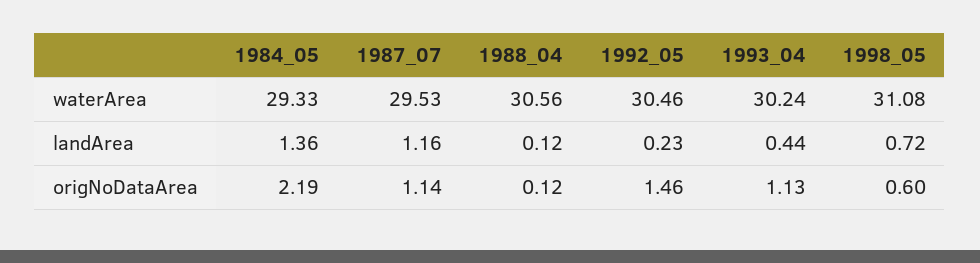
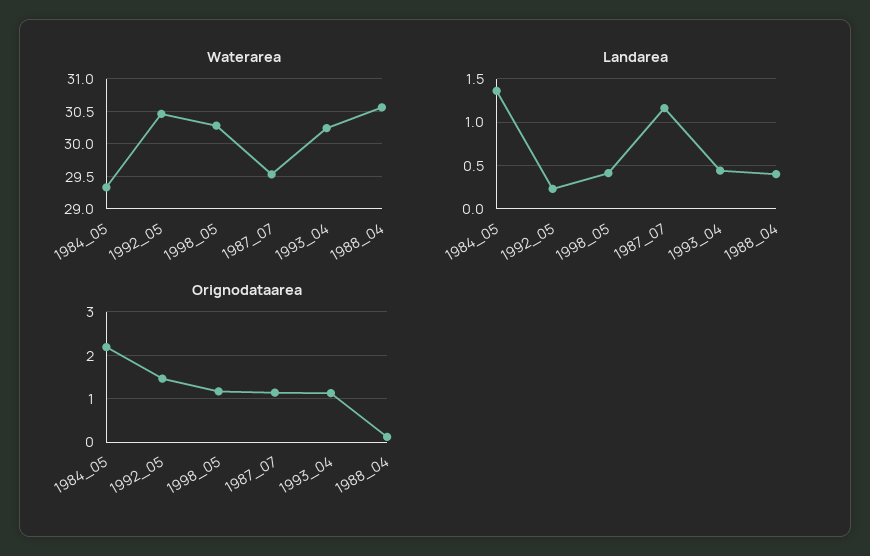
  {
    "waterArea": {
      "1984_05": 29.33,
      "1987_07": 29.53,
      "1988_04": 30.56,
      "1992_05": 30.46,
      "1993_04": 30.24,
-     "1998_05": 31.08
+     "1998_05": 30.3
    },
    "landArea": {
      "1984_05": 1.36,
      "1987_07": 1.16,
-     "1988_04": 0.12,
+     "1988_04": 0.4,
      "1992_05": 0.23,
      "1993_04": 0.44,
-     "1998_05": 0.72
+     "1998_05": 0.4
    },
    "origNoDataArea": {
      "1984_05": 2.19,
      "1987_07": 1.14,
      "1988_04": 0.12,
      "1992_05": 1.46,
      "1993_04": 1.13,
-     "1998_05": 0.6
+     "1998_05": 1.2
    }
  }

